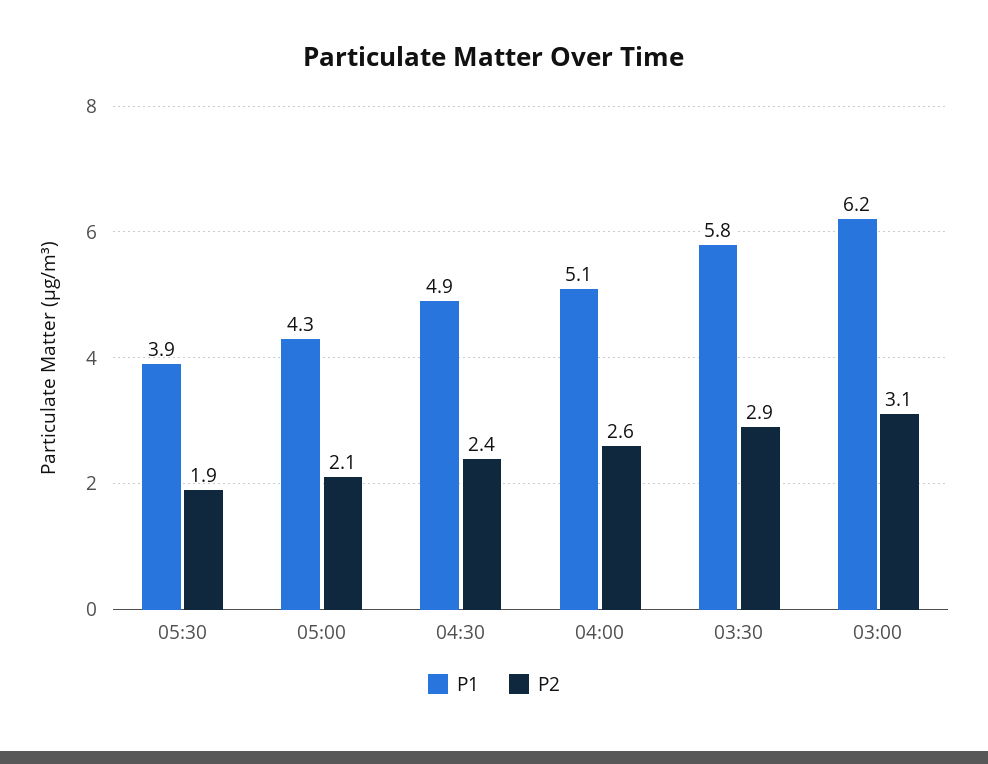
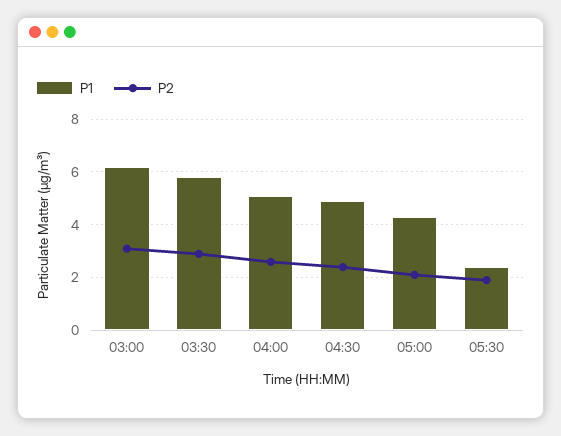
  {
    "P1": {
-     "05:30": 3.9,
+     "05:30": 2.5,
      "05:00": 4.3,
      "04:30": 4.9,
      "04:00": 5.1,
      "03:30": 5.8,
      "03:00": 6.2
    },
    "P2": {
      "05:30": 1.9,
      "05:00": 2.1,
      "04:30": 2.4,
      "04:00": 2.6,
      "03:30": 2.9,
      "03:00": 3.1
    }
  }

